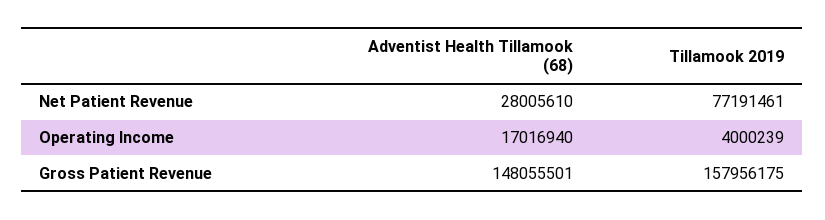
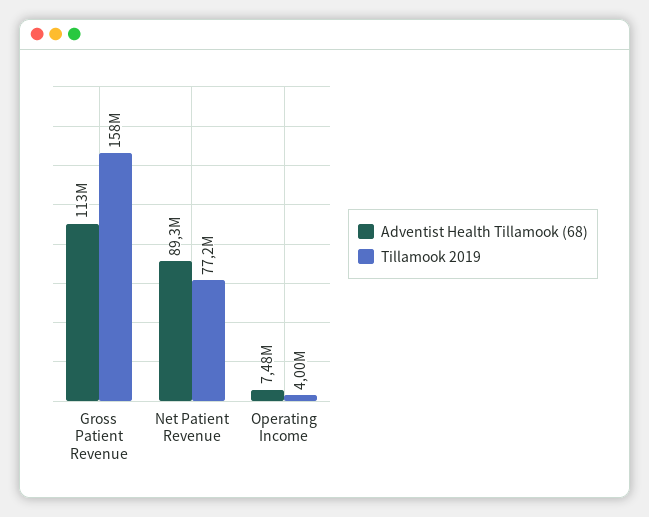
  {
    "Adventist Health Tillamook (68)": {
-     "Net Patient Revenue": 28005610,
+     "Net Patient Revenue": 89300000,
-     "Operating Income": 17016940,
+     "Operating Income": 7480000,
-     "Gross Patient Revenue": 148055501
+     "Gross Patient Revenue": 113000000
    },
    "Tillamook 2019": {
      "Net Patient Revenue": 77191461,
      "Operating Income": 4000239,
      "Gross Patient Revenue": 157956175
    }
  }

